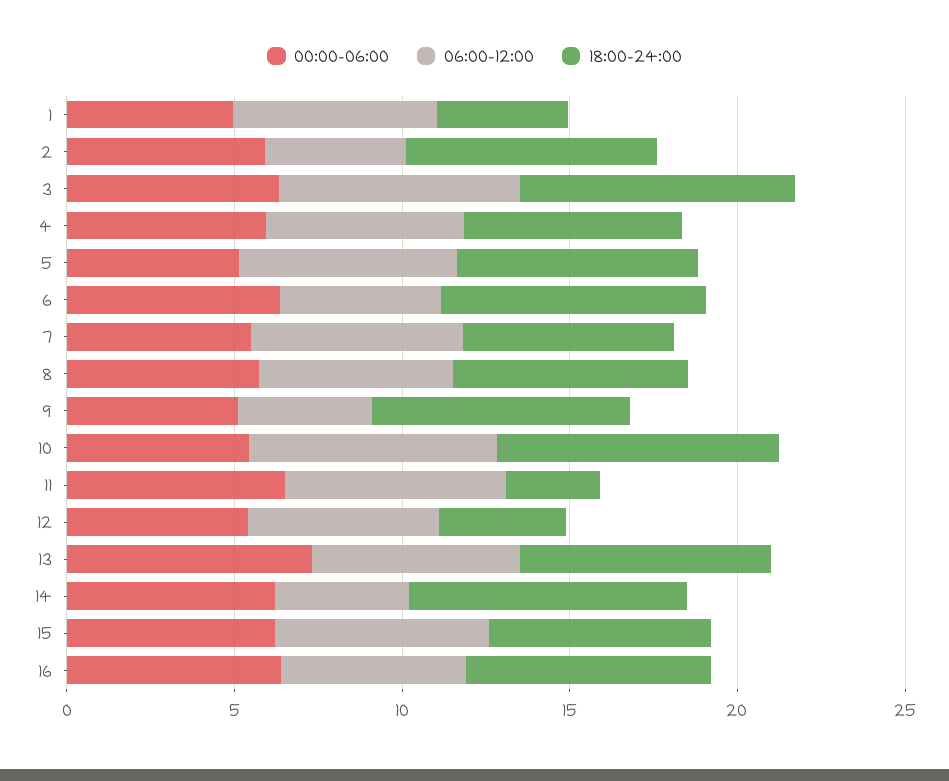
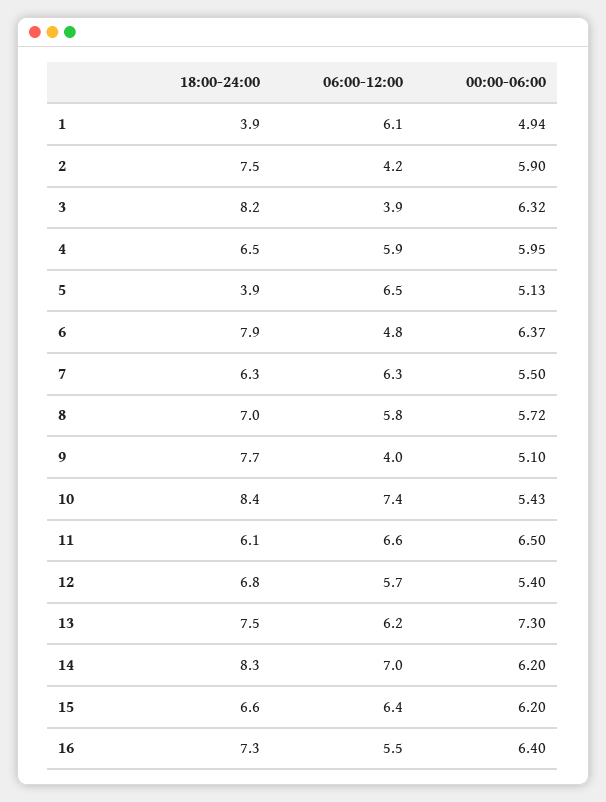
  {
    "00:00-06:00": {
      "1": 4.94,
      "2": 5.9,
      "3": 6.32,
      "4": 5.95,
      "5": 5.13,
      "6": 6.37,
      "7": 5.5,
      "8": 5.72,
      "9": 5.1,
      "10": 5.43,
      "11": 6.5,
      "12": 5.4,
      "13": 7.3,
      "14": 6.2,
      "15": 6.2,
      "16": 6.4
    },
    "06:00-12:00": {
      "1": 6.1,
      "2": 4.2,
-     "3": 7,
+     "3": 3.9,
      "4": 5.9,
      "5": 6.5,
      "6": 4.8,
      "7": 6.3,
      "8": 5.8,
      "9": 4,
      "10": 7.4,
      "11": 6.6,
      "12": 5.7,
      "13": 6.2,
-     "14": 4,
+     "14": 7,
      "15": 6.4,
      "16": 5.5
    },
    "18:00-24:00": {
      "1": 3.9,
      "2": 7.5,
      "3": 8.2,
      "4": 6.5,
-     "5": 7,
+     "5": 3.9,
      "6": 7.9,
      "7": 6.3,
      "8": 7,
      "9": 7.7,
      "10": 8.4,
-     "11": 3,
+     "11": 6.1,
-     "12": 4,
+     "12": 6.8,
      "13": 7.5,
      "14": 8.3,
      "15": 6.6,
      "16": 7.3
    }
  }

